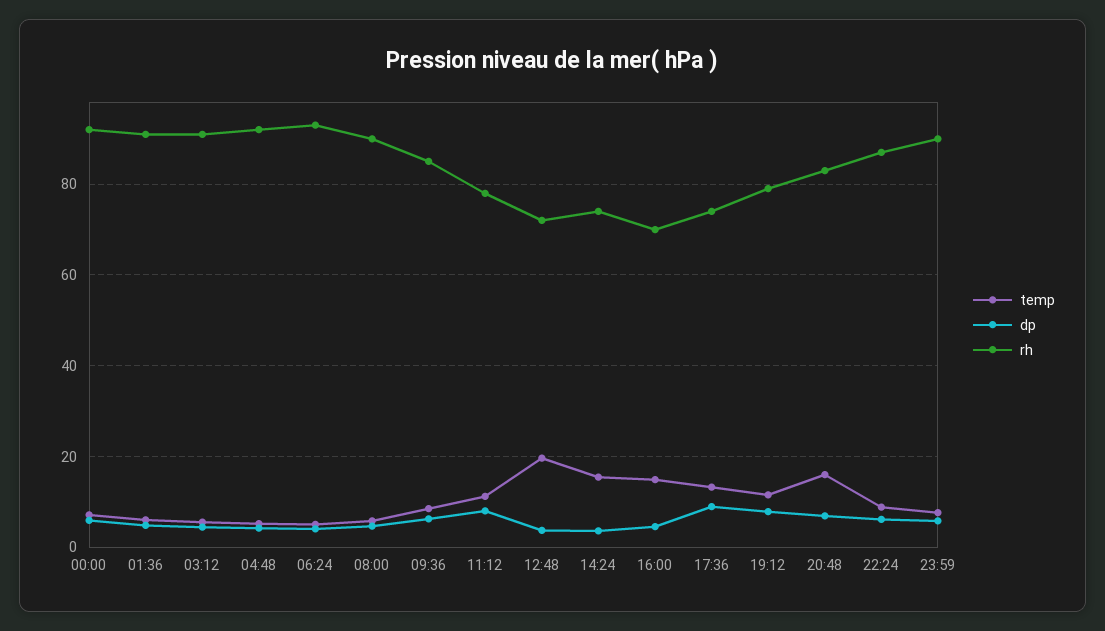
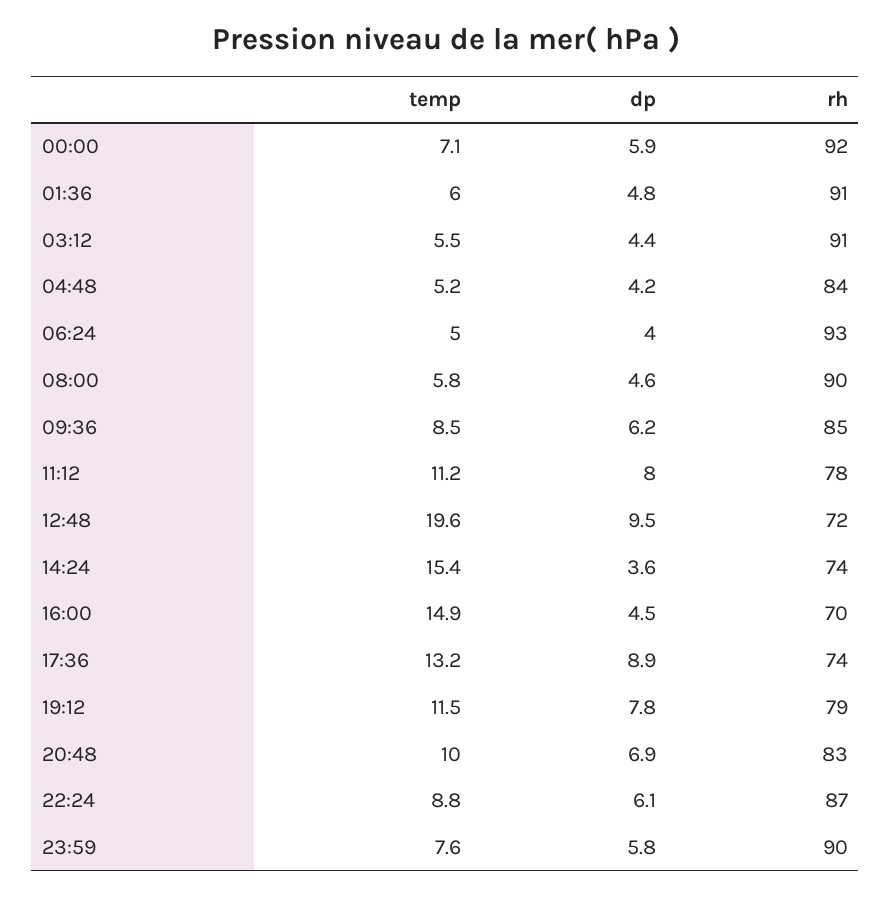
  {
    "temp": {
      "00:00": 7.1,
      "01:36": 6,
      "03:12": 5.5,
      "04:48": 5.2,
      "06:24": 5,
      "08:00": 5.8,
      "09:36": 8.5,
      "11:12": 11.2,
      "12:48": 19.6,
      "14:24": 15.4,
      "16:00": 14.9,
      "17:36": 13.2,
      "19:12": 11.5,
-     "20:48": 16,
+     "20:48": 10,
      "22:24": 8.8,
      "23:59": 7.6
    },
    "dp": {
      "00:00": 5.9,
      "01:36": 4.8,
      "03:12": 4.4,
      "04:48": 4.2,
      "06:24": 4,
      "08:00": 4.6,
      "09:36": 6.2,
      "11:12": 8,
-     "12:48": 4,
+     "12:48": 9.5,
      "14:24": 3.6,
      "16:00": 4.5,
      "17:36": 8.9,
      "19:12": 7.8,
      "20:48": 6.9,
      "22:24": 6.1,
      "23:59": 5.8
    },
    "rh": {
      "00:00": 92,
      "01:36": 91,
      "03:12": 91,
-     "04:48": 92,
+     "04:48": 84,
      "06:24": 93,
      "08:00": 90,
      "09:36": 85,
      "11:12": 78,
      "12:48": 72,
      "14:24": 74,
      "16:00": 70,
      "17:36": 74,
      "19:12": 79,
      "20:48": 83,
      "22:24": 87,
      "23:59": 90
    }
  }

